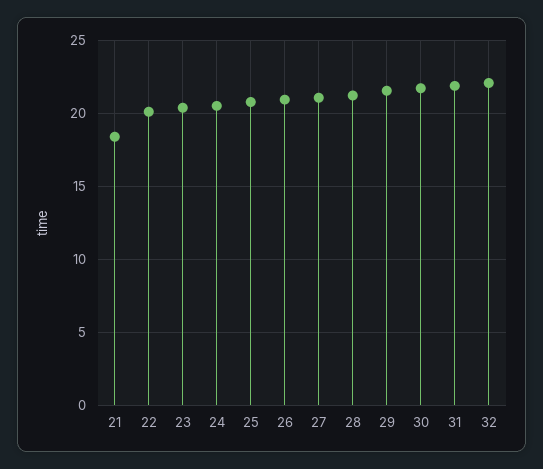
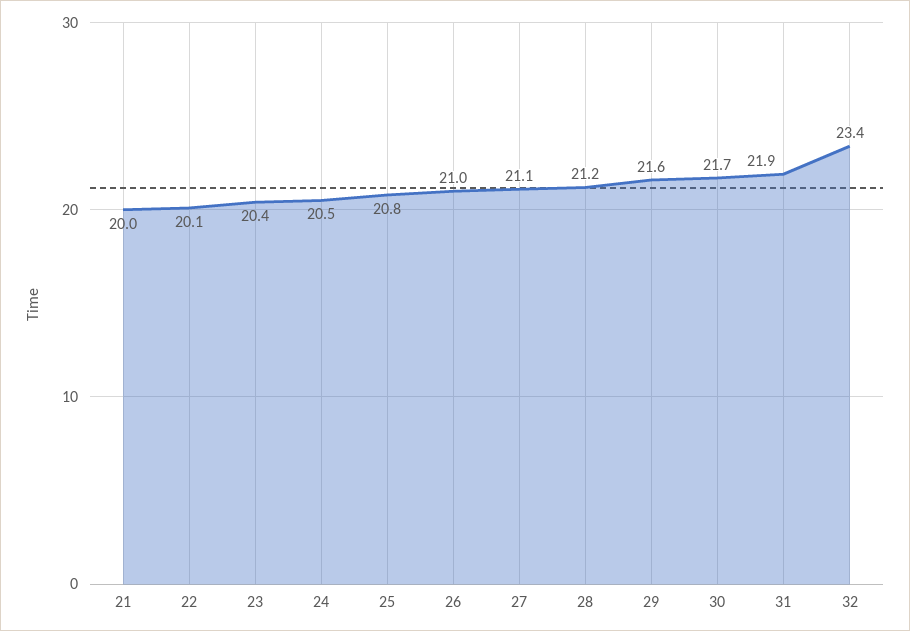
  {
-   "21": 18.5,
+   "21": 20,
    "22": 20.1,
    "23": 20.4,
    "24": 20.5,
    "25": 20.8,
    "26": 21,
    "27": 21.1,
    "28": 21.2,
    "29": 21.6,
    "30": 21.7,
    "31": 21.9,
-   "32": 22
+   "32": 23.4
  }

